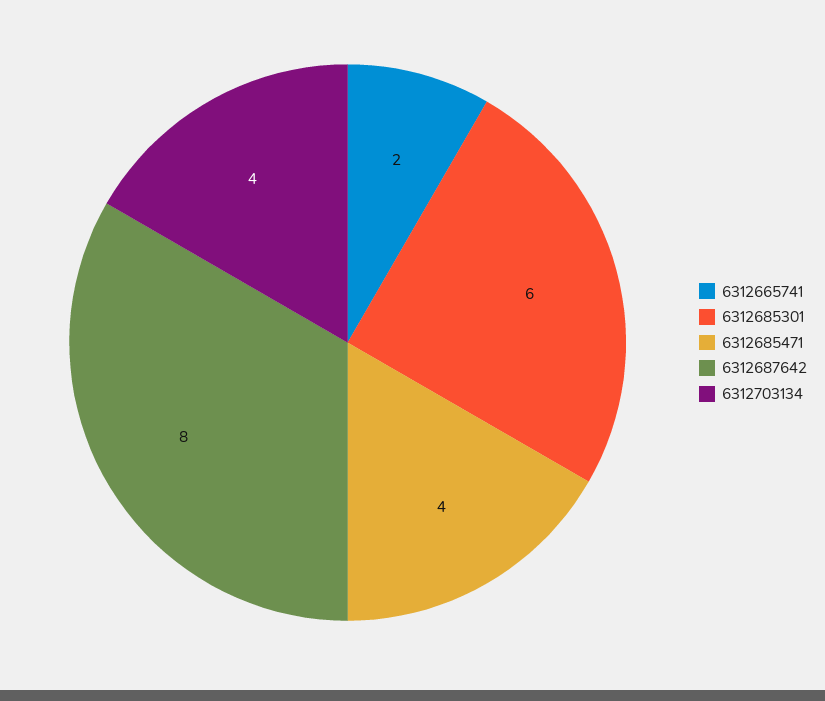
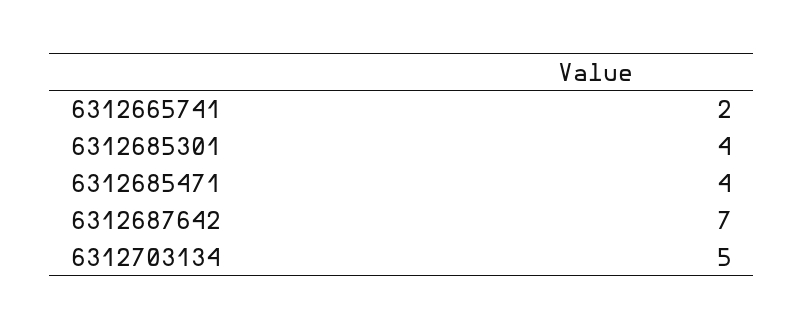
  {
    "6312665741": 2,
-   "6312685301": 6,
+   "6312685301": 4,
    "6312685471": 4,
-   "6312687642": 8,
+   "6312687642": 7,
-   "6312703134": 4
+   "6312703134": 5
  }

